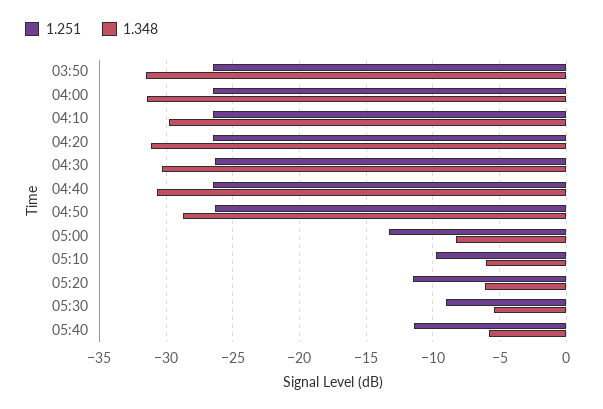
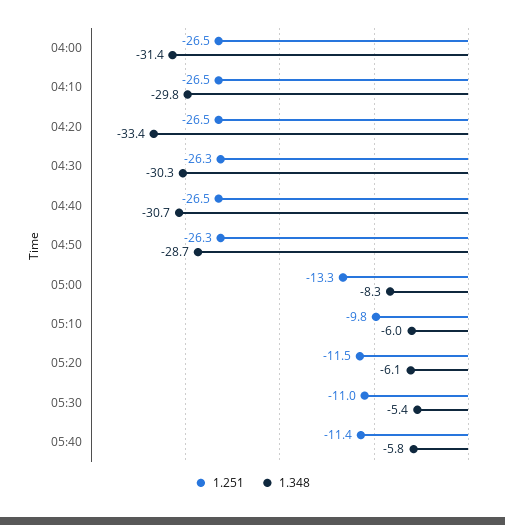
  {
    "1.251": {
-     "03:50": -26.5,
      "04:00": -26.5,
      "04:10": -26.5,
      "04:20": -26.5,
      "04:30": -26.3,
      "04:40": -26.5,
      "04:50": -26.3,
      "05:00": -13.3,
      "05:10": -9.8,
      "05:20": -11.5,
-     "05:30": -9,
+     "05:30": -11,
      "05:40": -11.4
    },
    "1.348": {
-     "03:50": -31.5,
      "04:00": -31.4,
      "04:10": -29.8,
-     "04:20": -31,
+     "04:20": -33.4,
      "04:30": -30.3,
      "04:40": -30.7,
      "04:50": -28.7,
      "05:00": -8.3,
      "05:10": -6,
      "05:20": -6.1,
      "05:30": -5.4,
      "05:40": -5.8
    }
  }

